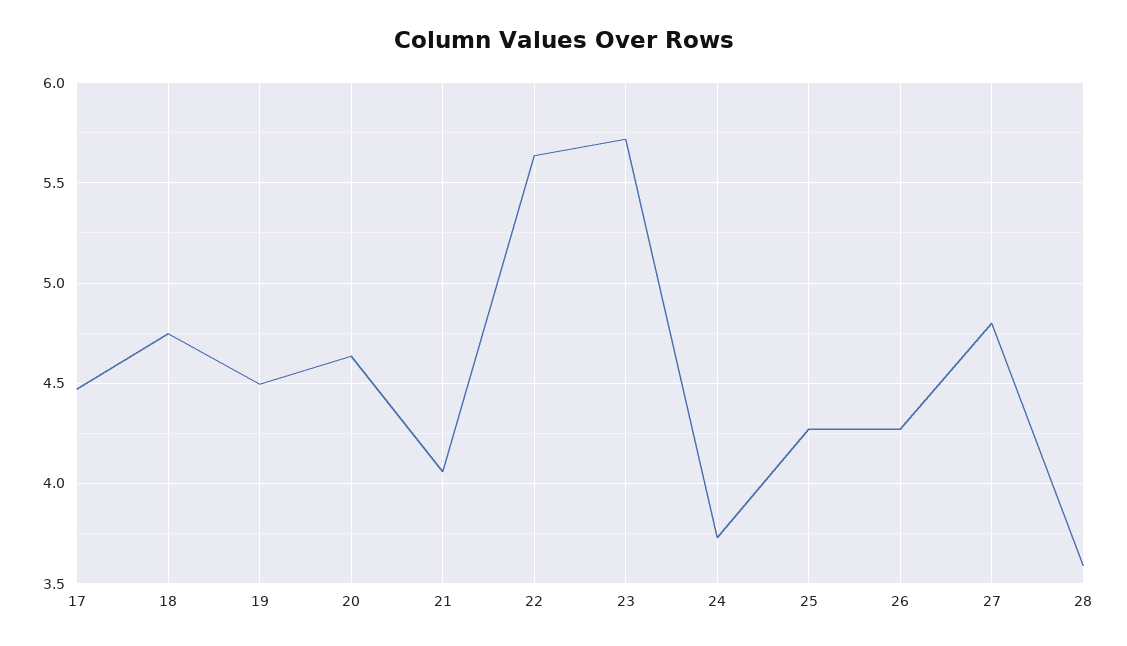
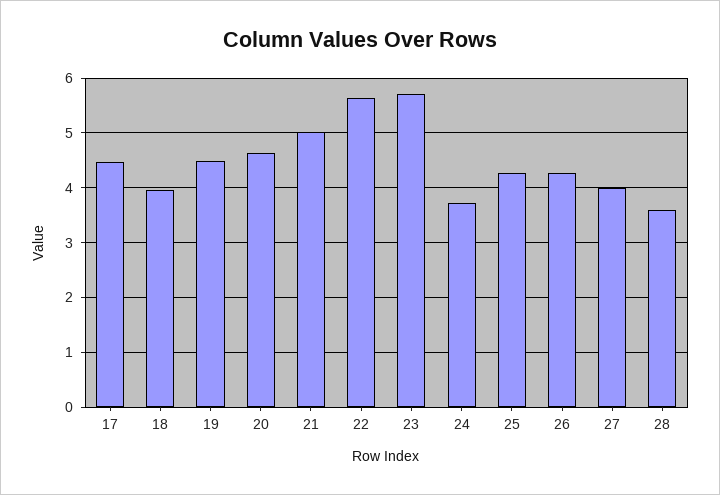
  {
    "17": 4.45,
-   "18": 4.75,
+   "18": 4,
    "19": 4.5,
    "20": 4.65,
-   "21": 4.05,
+   "21": 5,
    "22": 5.65,
    "23": 5.7,
    "24": 3.75,
    "25": 4.25,
    "26": 4.25,
-   "27": 4.8,
+   "27": 4,
    "28": 3.6
  }

